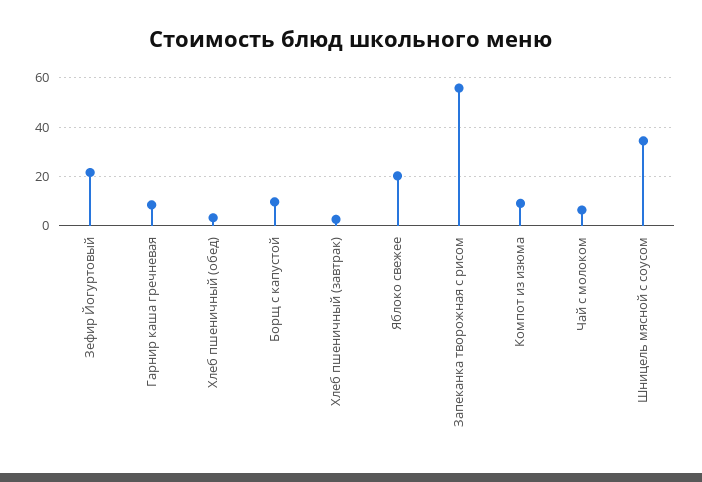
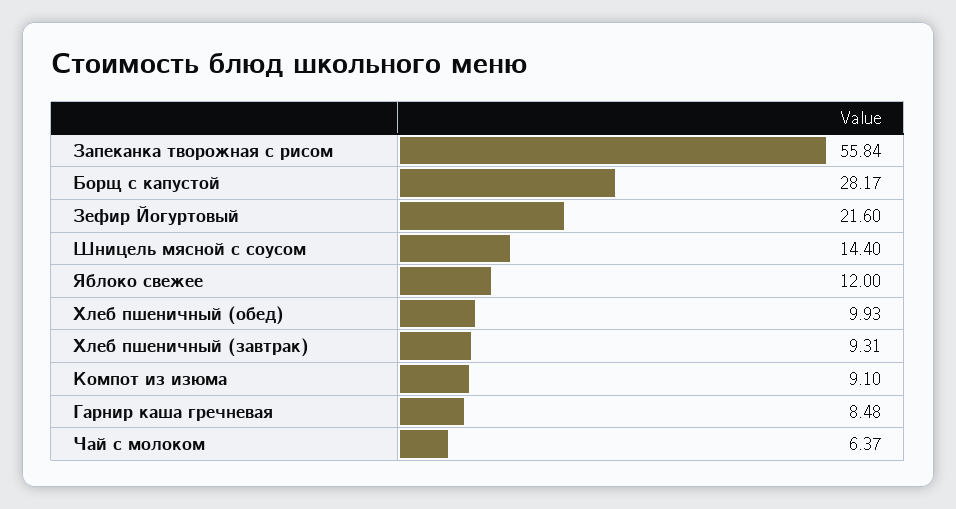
  {
    "Зефир Йогуртовый": 21.6,
    "Гарнир каша гречневая": 8.48,
-   "Хлеб пшеничный (обед)": 2.5,
+   "Хлеб пшеничный (обед)": 9.93,
-   "Борщ с капустой": 10,
+   "Борщ с капустой": 28.17,
-   "Хлеб пшеничный (завтрак)": 2.5,
+   "Хлеб пшеничный (завтрак)": 9.31,
-   "Яблоко свежее": 20,
+   "Яблоко свежее": 12,
    "Запеканка творожная с рисом": 55.84,
    "Компот из изюма": 9.1,
    "Чай с молоком": 6.37,
-   "Шницель мясной с соусом": 35
+   "Шницель мясной с соусом": 14.4
  }

